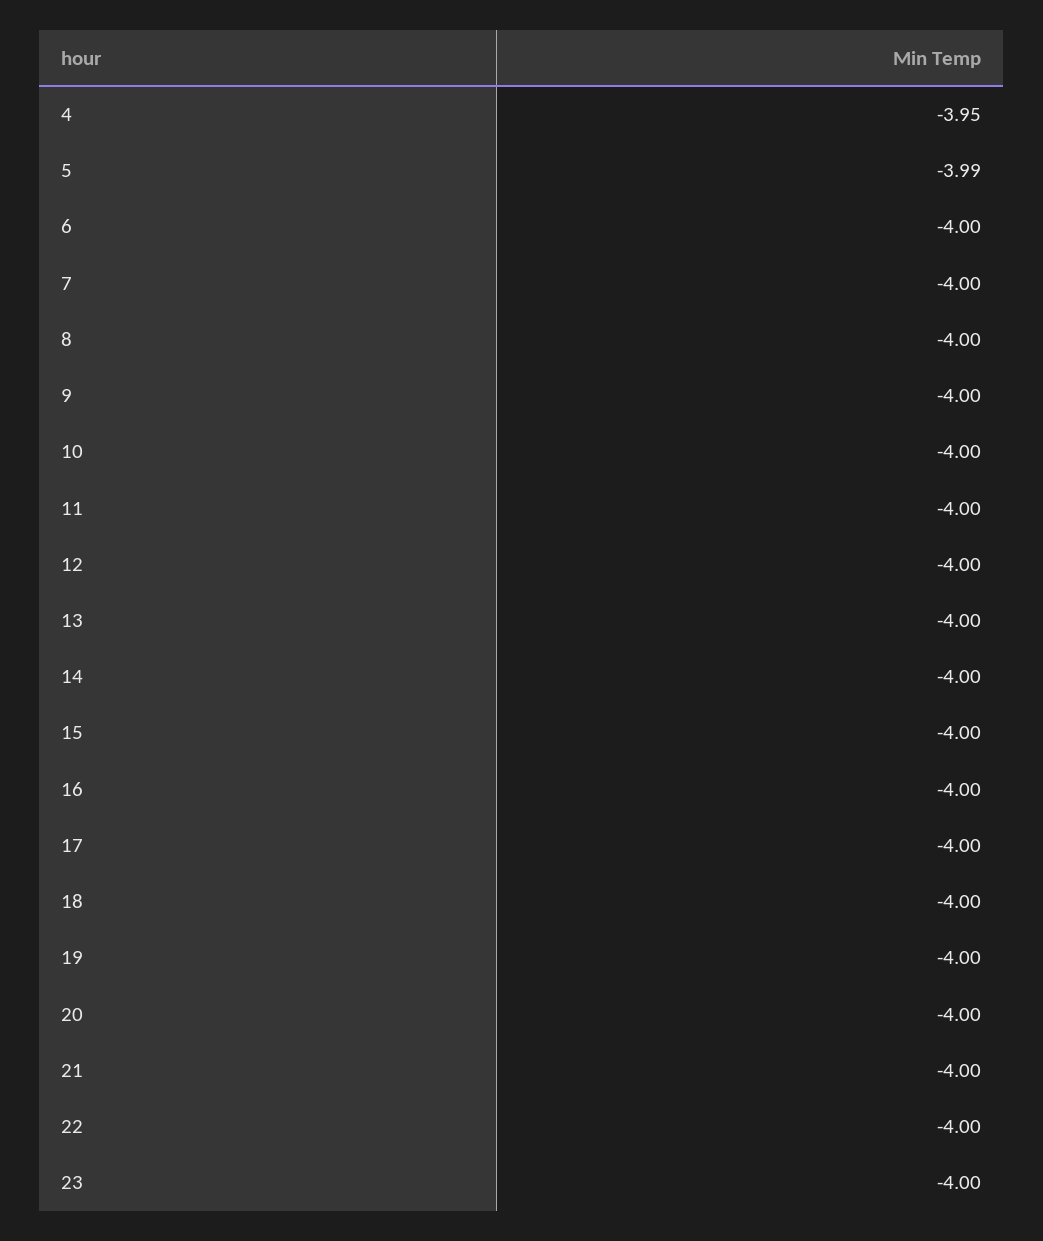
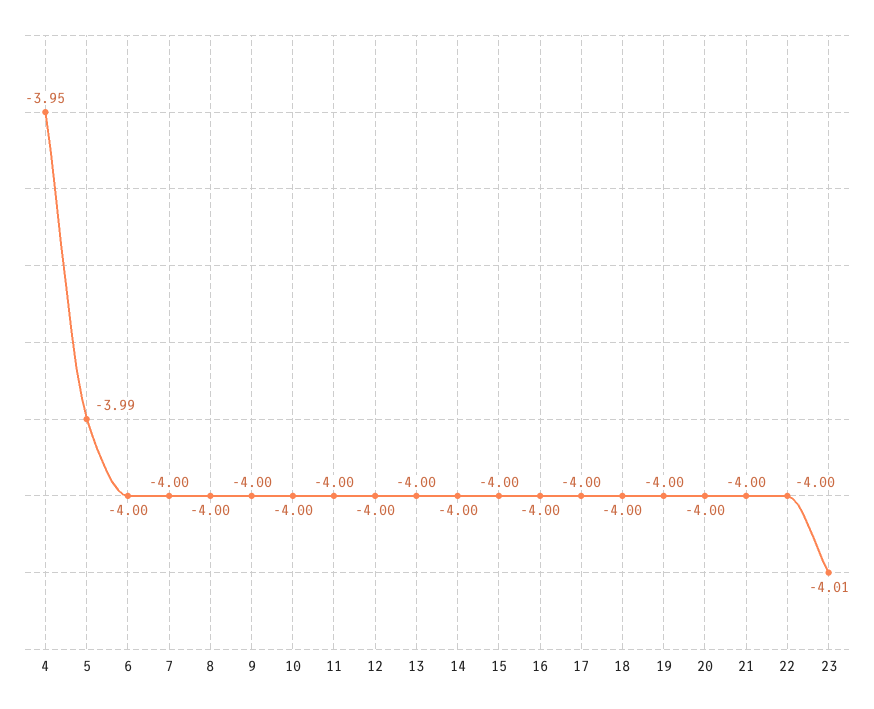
  {
    "4": -3.95,
    "5": -3.99,
    "6": -4,
    "7": -4,
    "8": -4,
    "9": -4,
    "10": -4,
    "11": -4,
    "12": -4,
    "13": -4,
    "14": -4,
    "15": -4,
    "16": -4,
    "17": -4,
    "18": -4,
    "19": -4,
    "20": -4,
    "21": -4,
    "22": -4,
-   "23": -4
+   "23": -4.01
  }

